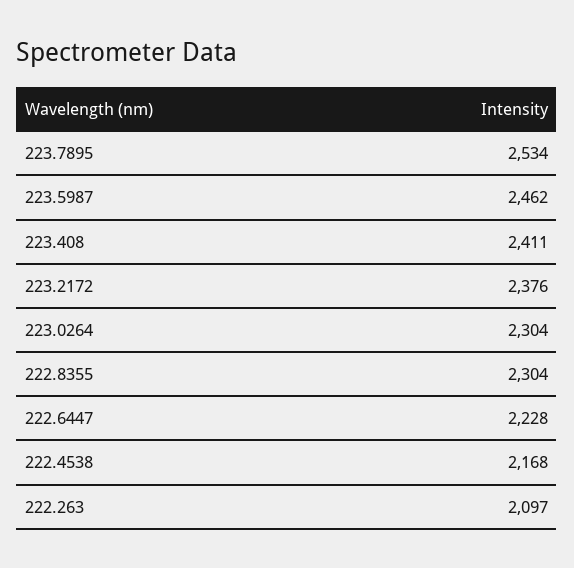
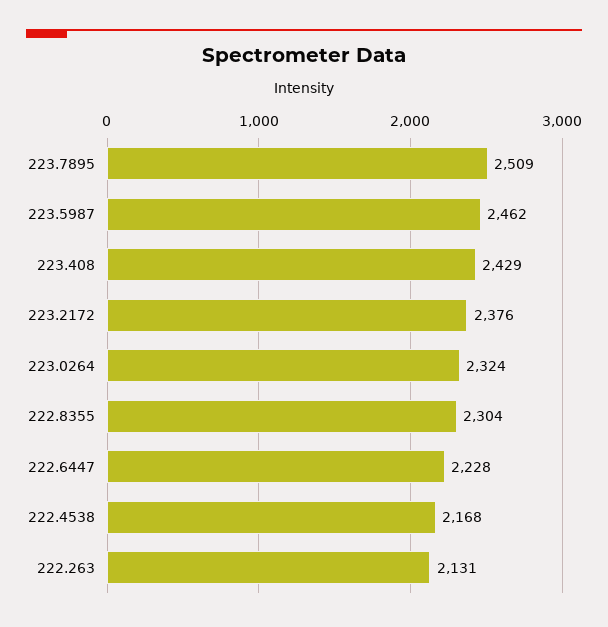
  {
-   "223.7895": 2534,
+   "223.7895": 2509,
    "223.5987": 2462,
-   "223.408": 2411,
+   "223.408": 2429,
    "223.2172": 2376,
-   "223.0264": 2304,
+   "223.0264": 2324,
    "222.8355": 2304,
    "222.6447": 2228,
    "222.4538": 2168,
-   "222.263": 2097
+   "222.263": 2131
  }

